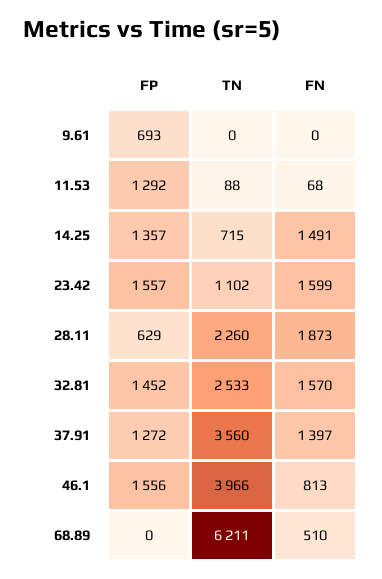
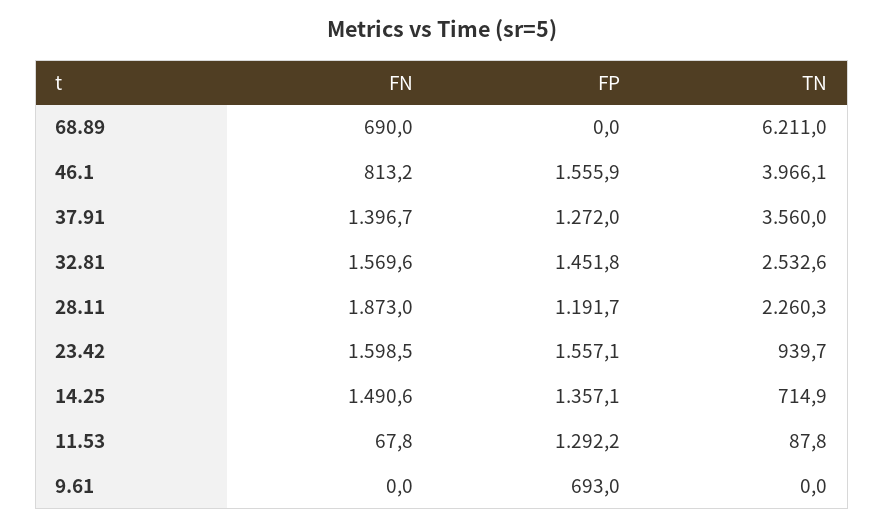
  {
    "FP": {
      "9.61": 693,
      "11.53": 1292.2,
      "14.25": 1357.1,
      "23.42": 1557.1,
-     "28.11": 629,
+     "28.11": 1191.7,
      "32.81": 1451.8,
      "37.91": 1272,
      "46.1": 1555.9,
      "68.89": 0
    },
    "TN": {
      "9.61": 0,
      "11.53": 87.8,
      "14.25": 714.9,
-     "23.42": 1102,
+     "23.42": 939.7,
      "28.11": 2260.3,
      "32.81": 2532.6,
      "37.91": 3560,
      "46.1": 3966.1,
      "68.89": 6211
    },
    "FN": {
      "9.61": 0,
      "11.53": 67.8,
      "14.25": 1490.6,
      "23.42": 1598.5,
      "28.11": 1873,
      "32.81": 1569.6,
      "37.91": 1396.7,
      "46.1": 813.2,
-     "68.89": 510
+     "68.89": 690
    }
  }

